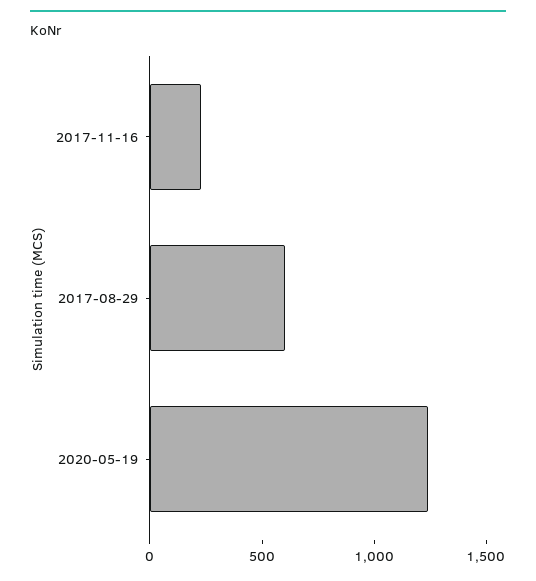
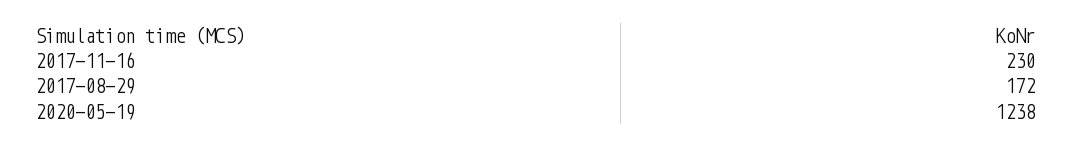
  {
    "2017-11-16": 230,
-   "2017-08-29": 600,
+   "2017-08-29": 172,
    "2020-05-19": 1238
  }

